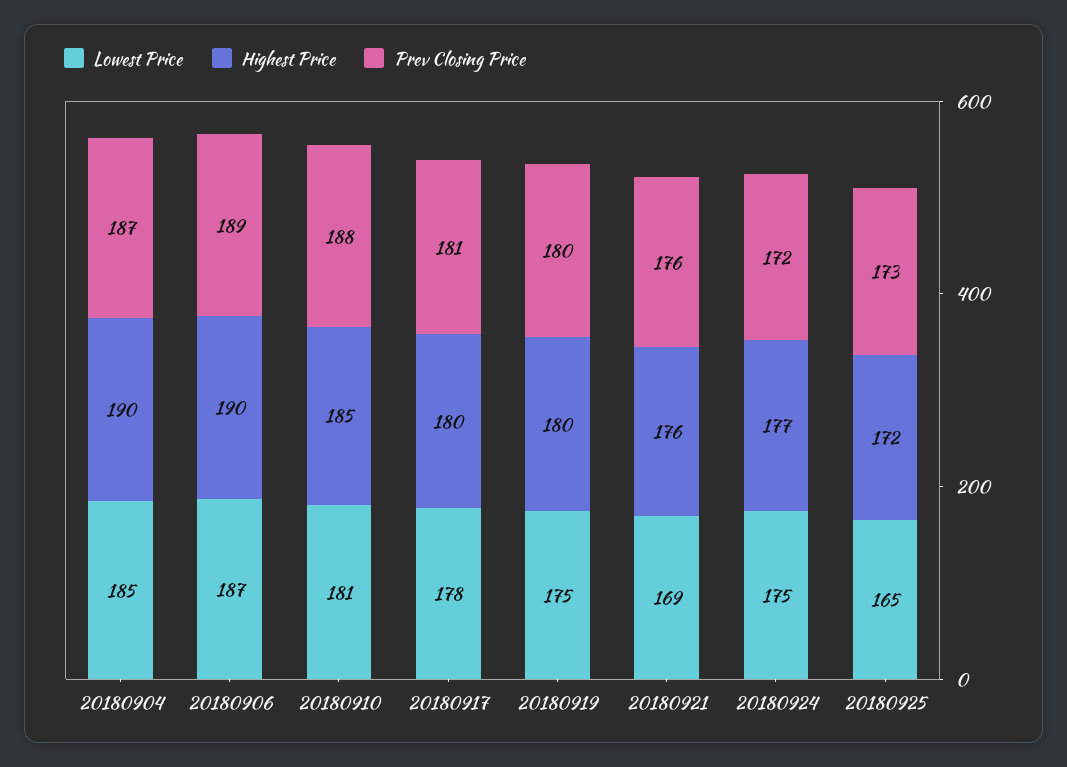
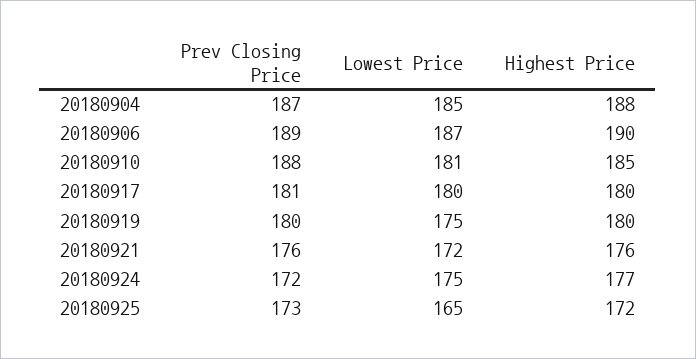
  {
    "Lowest Price": {
      "20180904": 185,
      "20180906": 187,
      "20180910": 181,
-     "20180917": 178,
+     "20180917": 180,
      "20180919": 175,
-     "20180921": 169,
+     "20180921": 172,
      "20180924": 175,
      "20180925": 165
    },
    "Highest Price": {
-     "20180904": 190,
+     "20180904": 188,
      "20180906": 190,
      "20180910": 185,
      "20180917": 180,
      "20180919": 180,
      "20180921": 176,
      "20180924": 177,
      "20180925": 172
    },
    "Prev Closing Price": {
      "20180904": 187,
      "20180906": 189,
      "20180910": 188,
      "20180917": 181,
      "20180919": 180,
      "20180921": 176,
      "20180924": 172,
      "20180925": 173
    }
  }

